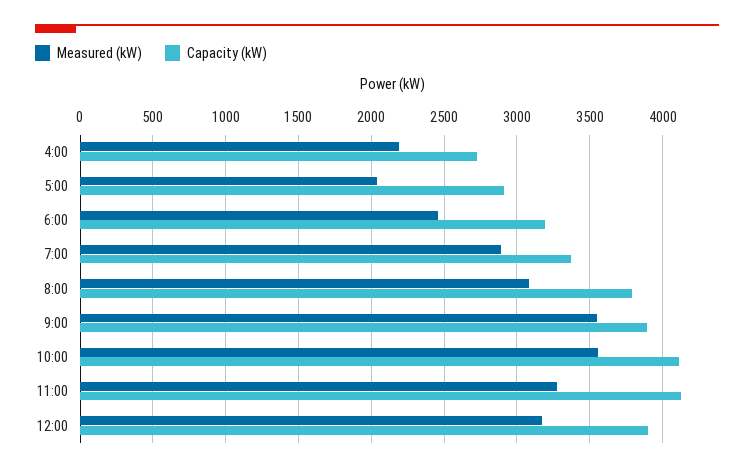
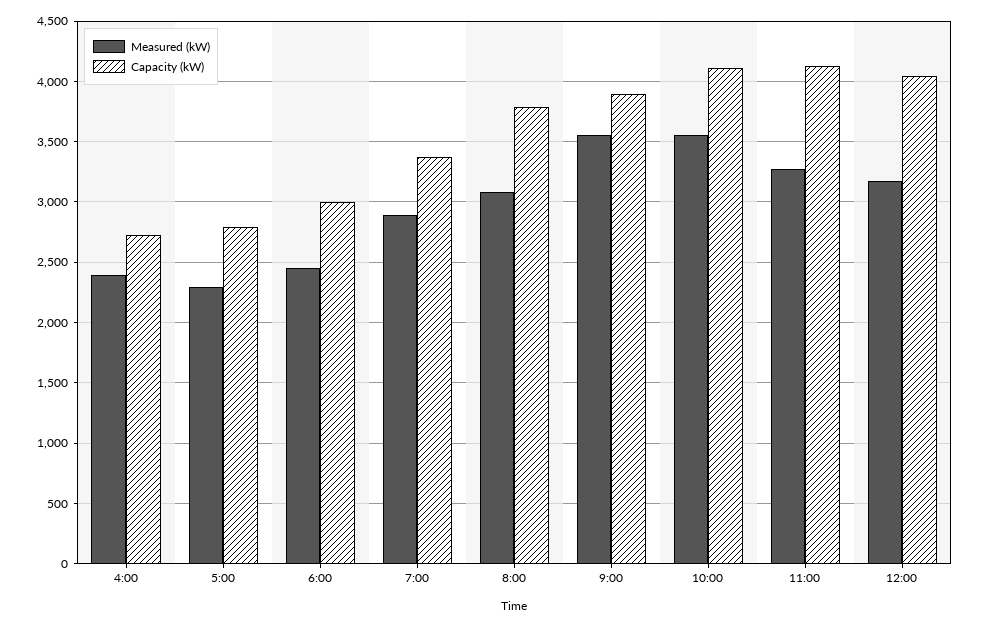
  {
    "Measured (kW)": {
-     "4:00": 2200,
+     "4:00": 2400,
-     "5:00": 2050,
+     "5:00": 2300,
      "6:00": 2450,
      "7:00": 2900,
      "8:00": 3100,
      "9:00": 3550,
      "10:00": 3550,
      "11:00": 3300,
      "12:00": 3150
    },
    "Capacity (kW)": {
      "4:00": 2700,
-     "5:00": 2900,
+     "5:00": 2800,
-     "6:00": 3200,
+     "6:00": 3000,
      "7:00": 3350,
      "8:00": 3800,
      "9:00": 3900,
      "10:00": 4100,
      "11:00": 4150,
-     "12:00": 3900
+     "12:00": 4050
    }
  }

